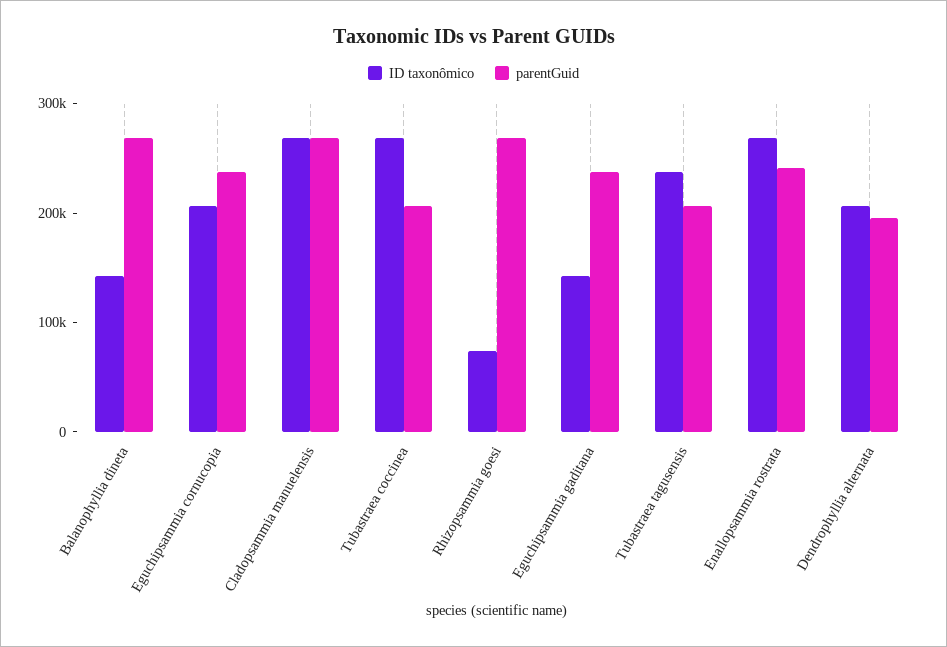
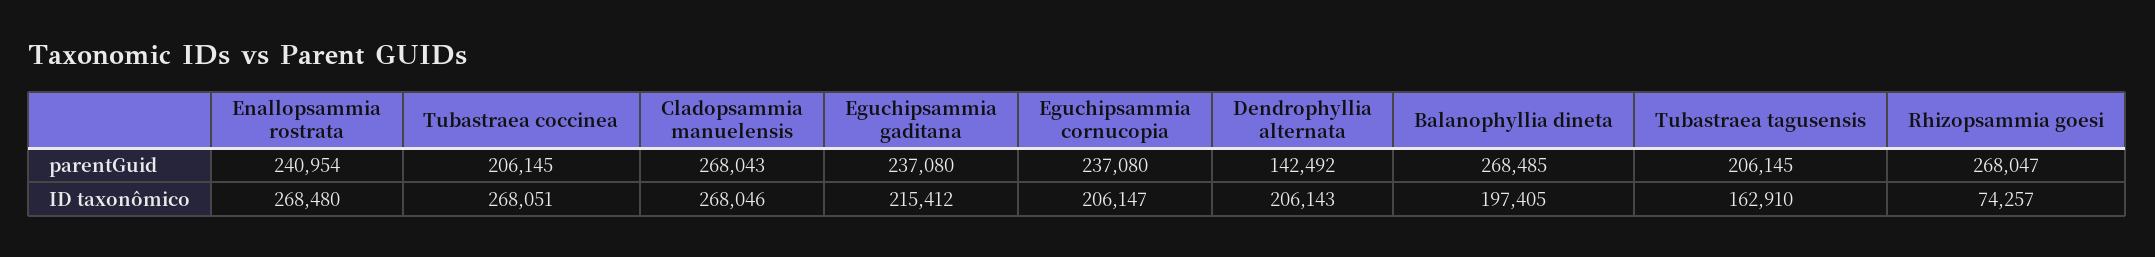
  {
    "ID taxonômico": {
-     "Balanophyllia dineta": 140000,
+     "Balanophyllia dineta": 197405,
      "Eguchipsammia cornucopia": 206147,
      "Cladopsammia manuelensis": 268046,
      "Tubastraea coccinea": 268051,
      "Rhizopsammia goesi": 74257,
-     "Eguchipsammia gaditana": 140000,
+     "Eguchipsammia gaditana": 215412,
-     "Tubastraea tagusensis": 240000,
+     "Tubastraea tagusensis": 162910,
      "Enallopsammia rostrata": 268480,
      "Dendrophyllia alternata": 206143
    },
    "parentGuid": {
      "Balanophyllia dineta": 268485,
      "Eguchipsammia cornucopia": 237080,
      "Cladopsammia manuelensis": 268043,
      "Tubastraea coccinea": 206145,
      "Rhizopsammia goesi": 268047,
      "Eguchipsammia gaditana": 237080,
      "Tubastraea tagusensis": 206145,
      "Enallopsammia rostrata": 240954,
-     "Dendrophyllia alternata": 200000
+     "Dendrophyllia alternata": 142492
    }
  }

